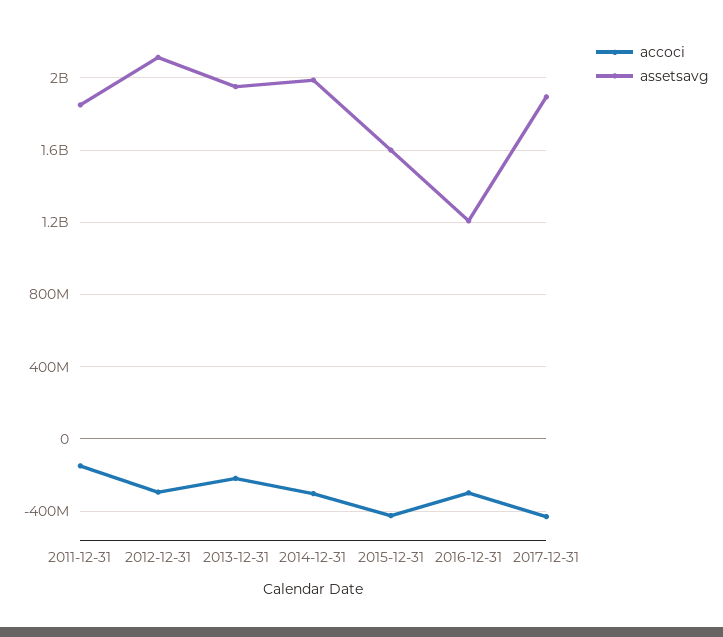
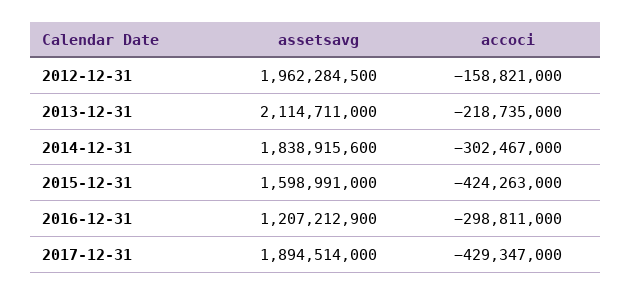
  {
    "accoci": {
-     "2011-12-31": -150000000,
-     "2012-12-31": -300000000,
+     "2012-12-31": -158821000,
      "2013-12-31": -218735000,
      "2014-12-31": -302467000,
      "2015-12-31": -424263000,
      "2016-12-31": -298811000,
      "2017-12-31": -429347000
    },
    "assetsavg": {
-     "2011-12-31": 1850000000,
-     "2012-12-31": 2100000000,
+     "2012-12-31": 1962284500,
-     "2013-12-31": 1950000000,
+     "2013-12-31": 2114711000,
-     "2014-12-31": 2000000000,
+     "2014-12-31": 1838915600,
      "2015-12-31": 1598991000,
      "2016-12-31": 1207212900,
      "2017-12-31": 1894514000
    }
  }

